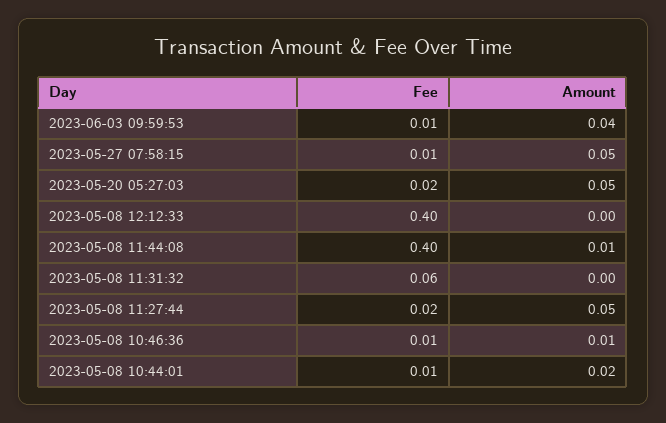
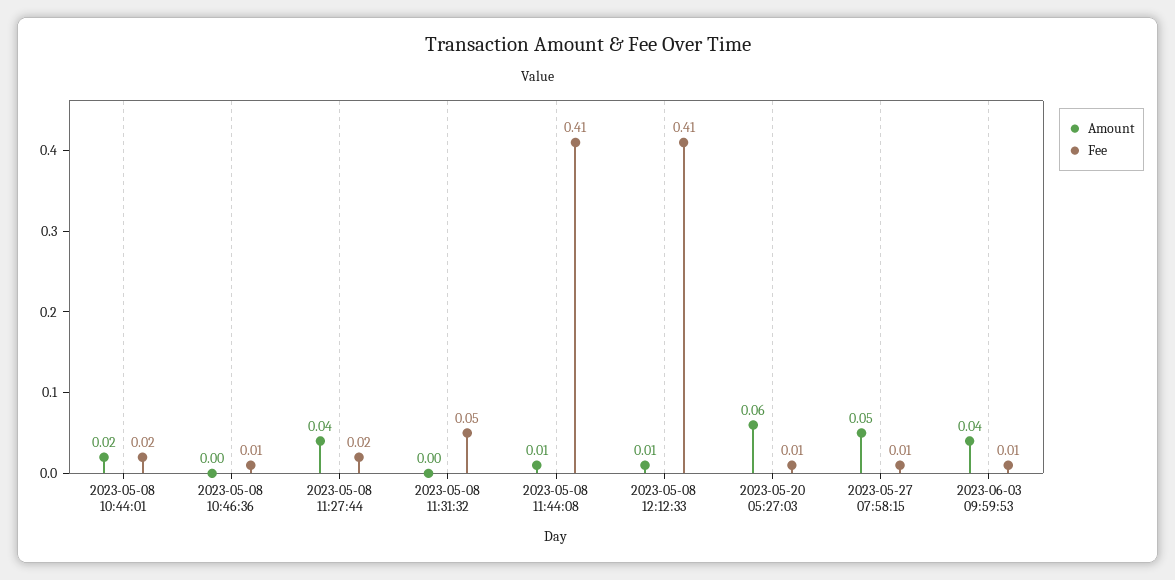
  {
    "Fee": {
      "2023-06-03 09:59:53": 0.01,
      "2023-05-27 07:58:15": 0.01,
-     "2023-05-20 05:27:03": 0.02,
+     "2023-05-20 05:27:03": 0.01,
-     "2023-05-08 12:12:33": 0.4,
+     "2023-05-08 12:12:33": 0.41,
-     "2023-05-08 11:44:08": 0.4,
+     "2023-05-08 11:44:08": 0.41,
-     "2023-05-08 11:31:32": 0.06,
+     "2023-05-08 11:31:32": 0.05,
      "2023-05-08 11:27:44": 0.02,
      "2023-05-08 10:46:36": 0.01,
-     "2023-05-08 10:44:01": 0.01
+     "2023-05-08 10:44:01": 0.02
    },
    "Amount": {
      "2023-06-03 09:59:53": 0.04,
      "2023-05-27 07:58:15": 0.05,
-     "2023-05-20 05:27:03": 0.05,
+     "2023-05-20 05:27:03": 0.06,
-     "2023-05-08 12:12:33": 0,
+     "2023-05-08 12:12:33": 0.01,
      "2023-05-08 11:44:08": 0.01,
      "2023-05-08 11:31:32": 0,
-     "2023-05-08 11:27:44": 0.05,
+     "2023-05-08 11:27:44": 0.04,
-     "2023-05-08 10:46:36": 0.01,
+     "2023-05-08 10:46:36": 0,
      "2023-05-08 10:44:01": 0.02
    }
  }

